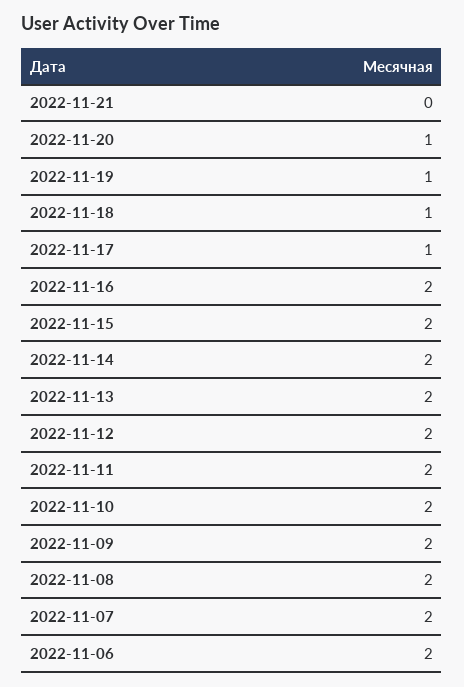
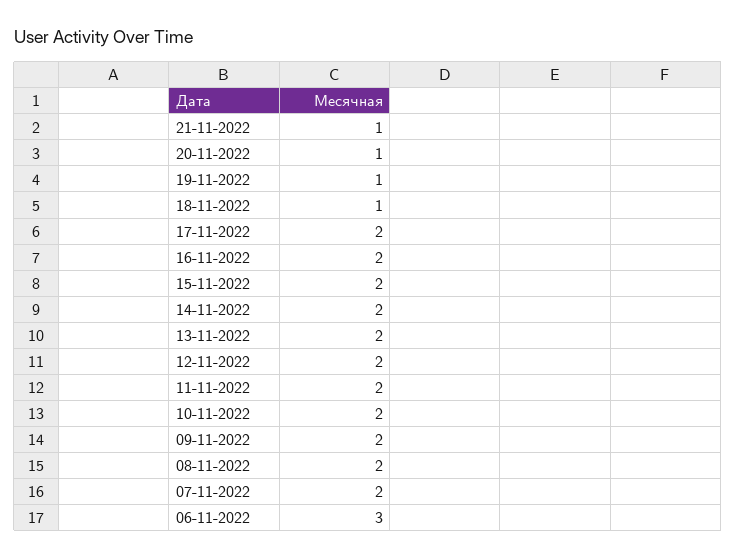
  {
-   "2022-11-21": 0,
+   "2022-11-21": 1,
    "2022-11-20": 1,
    "2022-11-19": 1,
    "2022-11-18": 1,
-   "2022-11-17": 1,
+   "2022-11-17": 2,
    "2022-11-16": 2,
    "2022-11-15": 2,
    "2022-11-14": 2,
    "2022-11-13": 2,
    "2022-11-12": 2,
    "2022-11-11": 2,
    "2022-11-10": 2,
    "2022-11-09": 2,
    "2022-11-08": 2,
    "2022-11-07": 2,
-   "2022-11-06": 2
+   "2022-11-06": 3
  }

